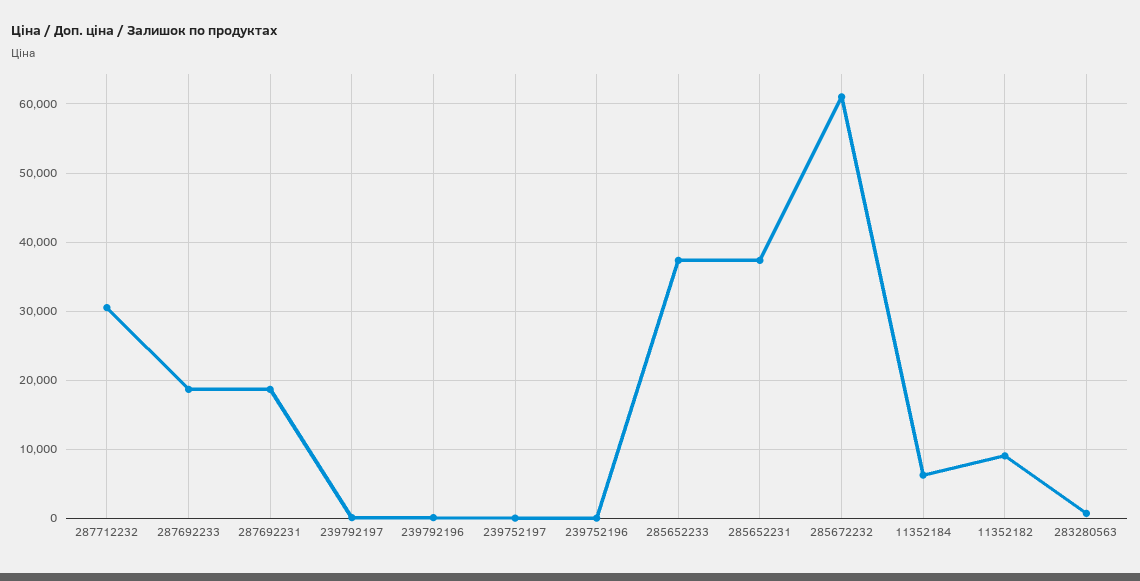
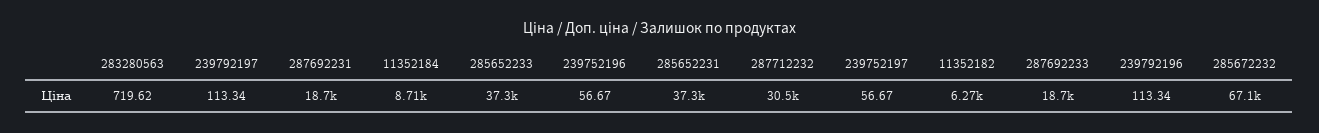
  {
    "287712232": 30500,
    "287692233": 18700,
    "287692231": 18700,
    "239792197": 113.34,
    "239792196": 113.34,
    "239752197": 56.67,
    "239752196": 56.67,
    "285652233": 37300,
    "285652231": 37300,
-   "285672232": 61000,
+   "285672232": 67100,
-   "11352184": 6000,
+   "11352184": 8710,
-   "11352182": 9000,
+   "11352182": 6270,
    "283280563": 719.62
  }

